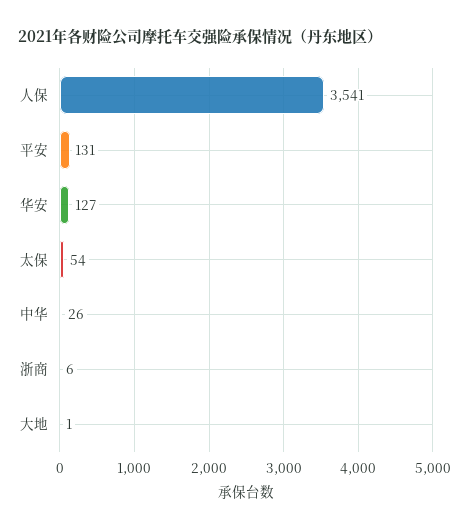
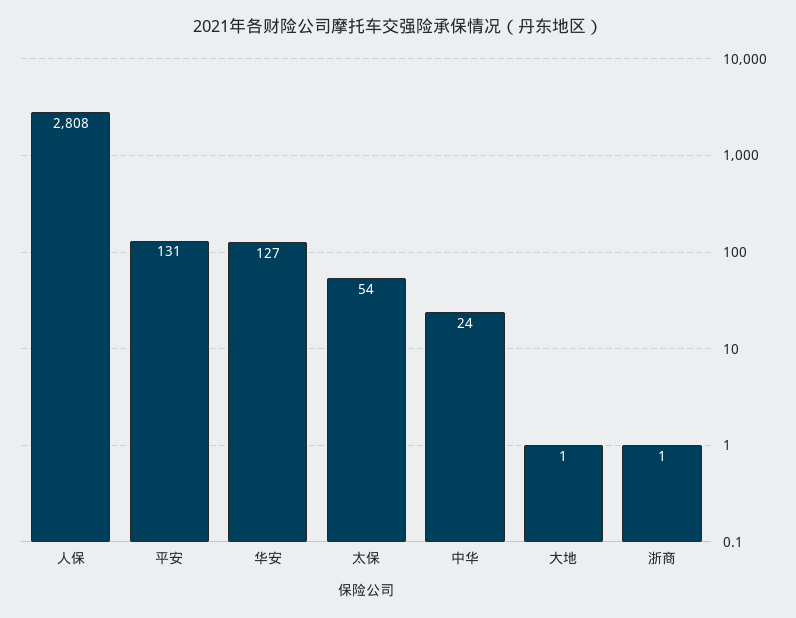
  {
-   "人保": 3541,
+   "人保": 2808,
    "平安": 131,
    "华安": 127,
    "太保": 54,
-   "中华": 26,
+   "中华": 24,
-   "浙商": 6,
+   "浙商": 1,
    "大地": 1
  }

